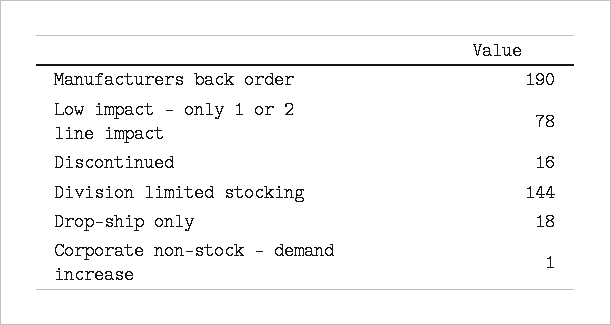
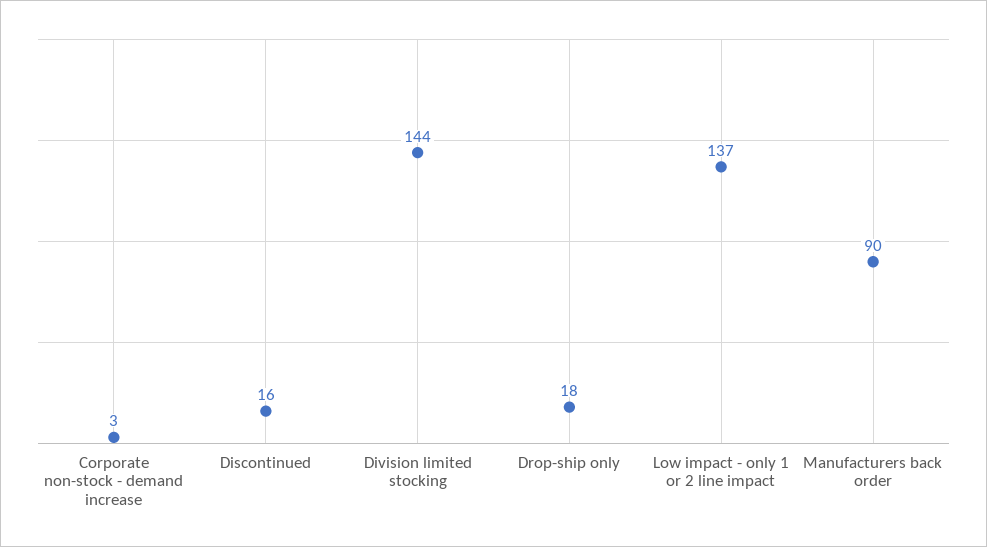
  {
-   "Manufacturers back order": 190,
+   "Manufacturers back order": 90,
-   "Low impact - only 1 or 2 line impact": 78,
+   "Low impact - only 1 or 2 line impact": 137,
    "Discontinued": 16,
    "Division limited stocking": 144,
    "Drop-ship only": 18,
-   "Corporate non-stock - demand increase": 1
+   "Corporate non-stock - demand increase": 3
  }

